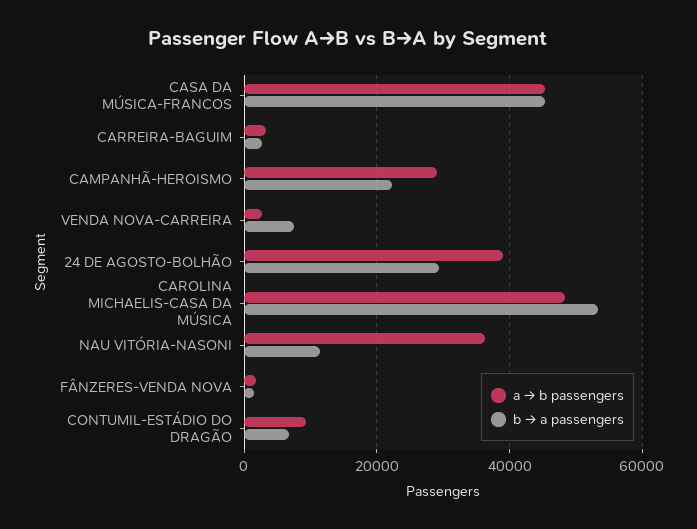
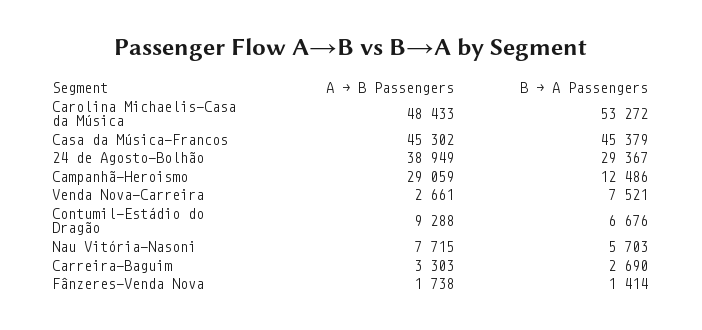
  {
    "a → b passengers": {
      "CASA DA MÚSICA-FRANCOS": 45302,
      "CARREIRA-BAGUIM": 3303,
      "CAMPANHÃ-HEROISMO": 29059,
      "VENDA NOVA-CARREIRA": 2661,
      "24 DE AGOSTO-BOLHÃO": 38949,
      "CAROLINA MICHAELIS-CASA DA MÚSICA": 48433,
-     "NAU VITÓRIA-NASONI": 36000,
+     "NAU VITÓRIA-NASONI": 7715,
      "FÂNZERES-VENDA NOVA": 1738,
      "CONTUMIL-ESTÁDIO DO DRAGÃO": 9288
    },
    "b → a passengers": {
      "CASA DA MÚSICA-FRANCOS": 45379,
      "CARREIRA-BAGUIM": 2690,
-     "CAMPANHÃ-HEROISMO": 22000,
+     "CAMPANHÃ-HEROISMO": 12486,
      "VENDA NOVA-CARREIRA": 7521,
      "24 DE AGOSTO-BOLHÃO": 29367,
      "CAROLINA MICHAELIS-CASA DA MÚSICA": 53272,
-     "NAU VITÓRIA-NASONI": 12000,
+     "NAU VITÓRIA-NASONI": 5703,
      "FÂNZERES-VENDA NOVA": 1414,
      "CONTUMIL-ESTÁDIO DO DRAGÃO": 6676
    }
  }

